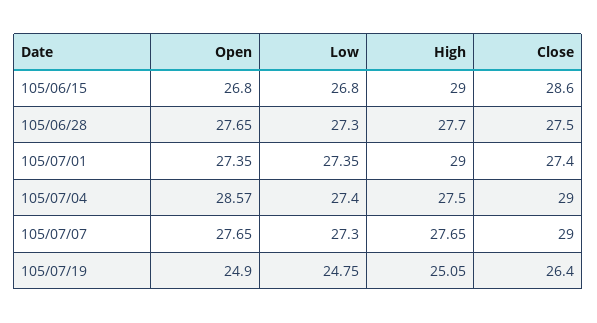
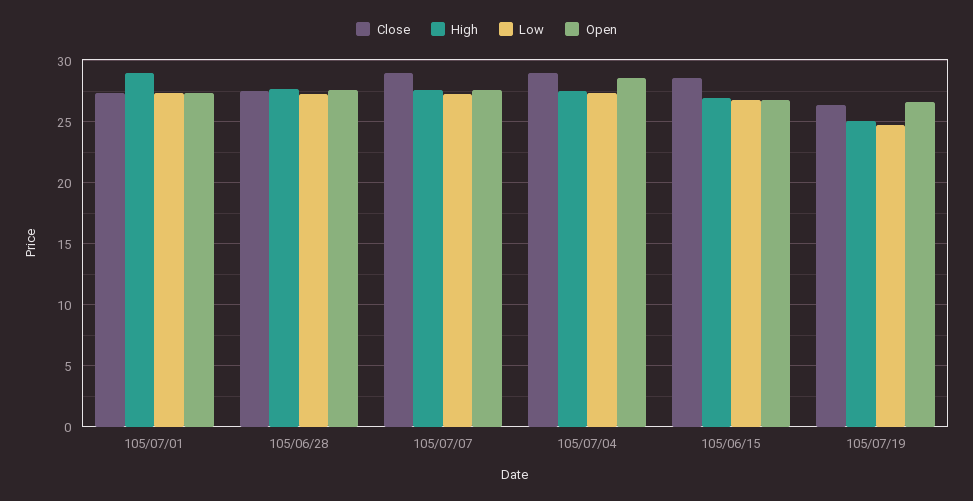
  {
    "Open": {
      "105/06/15": 26.8,
      "105/06/28": 27.65,
      "105/07/01": 27.35,
      "105/07/04": 28.57,
      "105/07/07": 27.65,
-     "105/07/19": 24.9
+     "105/07/19": 26.5
    },
    "Low": {
      "105/06/15": 26.8,
      "105/06/28": 27.3,
      "105/07/01": 27.35,
      "105/07/04": 27.4,
      "105/07/07": 27.3,
      "105/07/19": 24.75
    },
    "High": {
-     "105/06/15": 29,
+     "105/06/15": 27,
      "105/06/28": 27.7,
      "105/07/01": 29,
      "105/07/04": 27.5,
      "105/07/07": 27.65,
      "105/07/19": 25.05
    },
    "Close": {
      "105/06/15": 28.6,
      "105/06/28": 27.5,
      "105/07/01": 27.4,
      "105/07/04": 29,
      "105/07/07": 29,
      "105/07/19": 26.4
    }
  }

